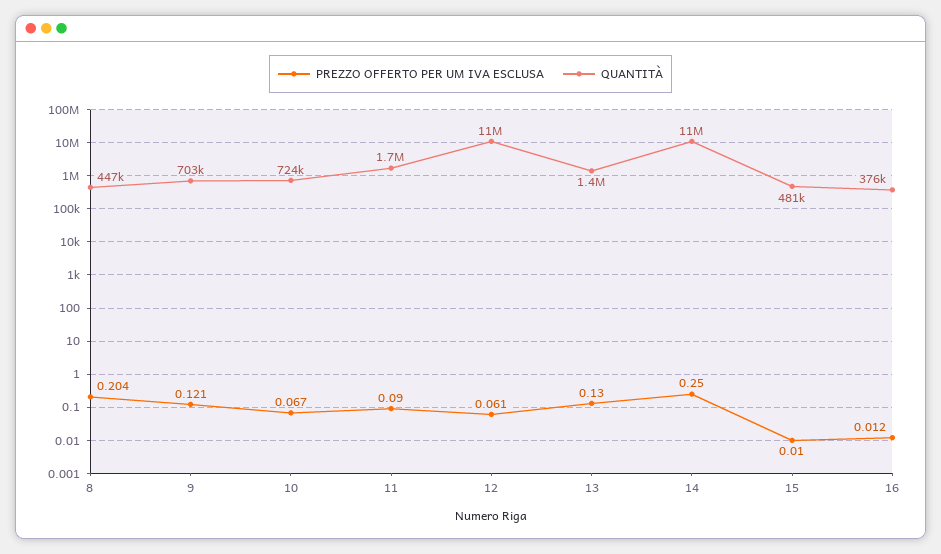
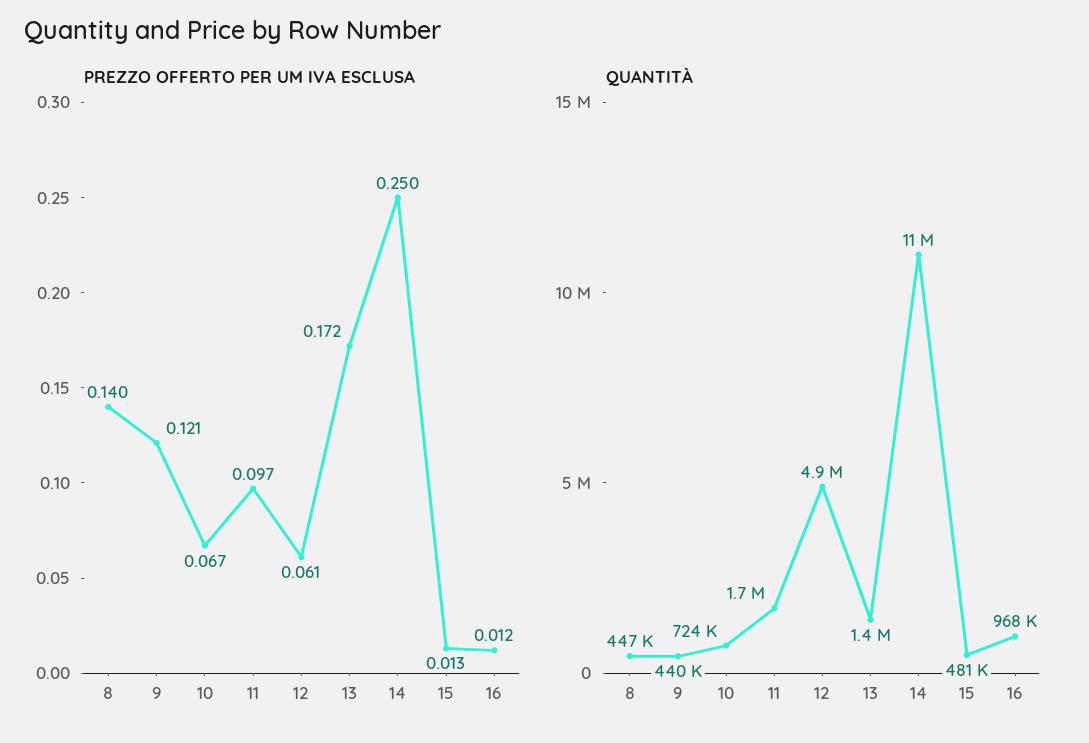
  {
    "PREZZO OFFERTO PER UM IVA ESCLUSA": {
-     "8": 0.204,
+     "8": 0.14,
      "9": 0.121,
      "10": 0.067,
-     "11": 0.09,
+     "11": 0.097,
      "12": 0.061,
-     "13": 0.13,
+     "13": 0.172,
      "14": 0.25,
-     "15": 0.01,
+     "15": 0.013,
      "16": 0.012
    },
    "QUANTITÀ": {
      "8": 447000,
-     "9": 703000,
+     "9": 440000,
      "10": 724000,
      "11": 1700000,
-     "12": 11000000,
+     "12": 4900000,
      "13": 1400000,
      "14": 11000000,
      "15": 481000,
-     "16": 376000
+     "16": 968000
    }
  }

